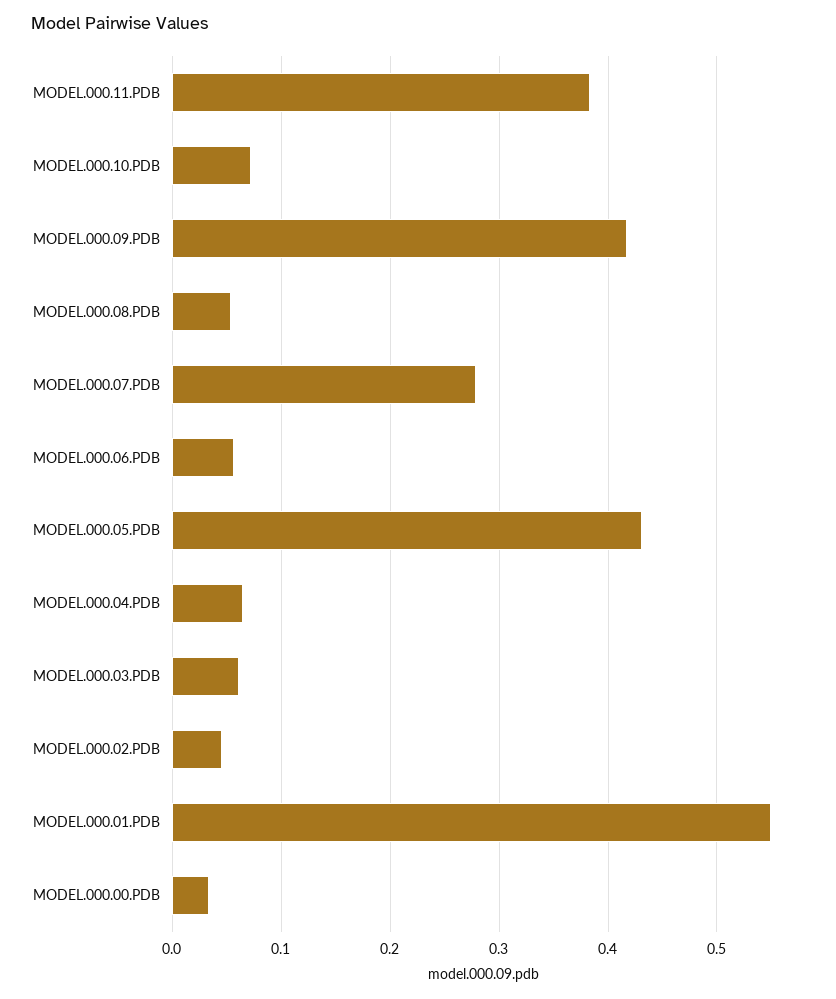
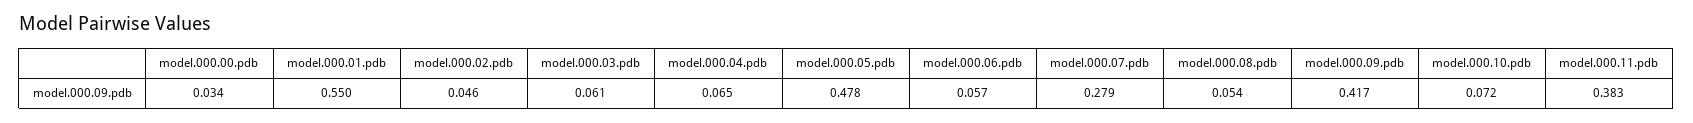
  {
    "MODEL.000.11.PDB": 0.383,
    "MODEL.000.10.PDB": 0.072,
    "MODEL.000.09.PDB": 0.417,
    "MODEL.000.08.PDB": 0.054,
    "MODEL.000.07.PDB": 0.279,
    "MODEL.000.06.PDB": 0.057,
-   "MODEL.000.05.PDB": 0.43,
+   "MODEL.000.05.PDB": 0.478,
    "MODEL.000.04.PDB": 0.065,
    "MODEL.000.03.PDB": 0.061,
    "MODEL.000.02.PDB": 0.046,
    "MODEL.000.01.PDB": 0.55,
    "MODEL.000.00.PDB": 0.034
  }

